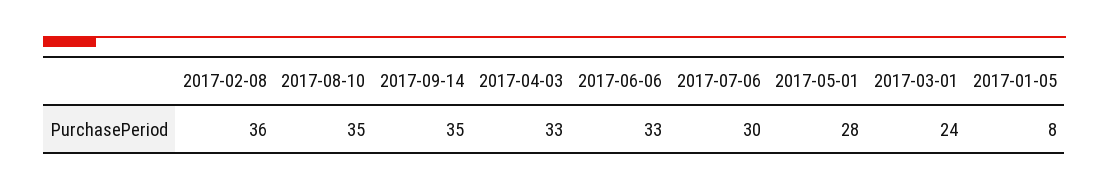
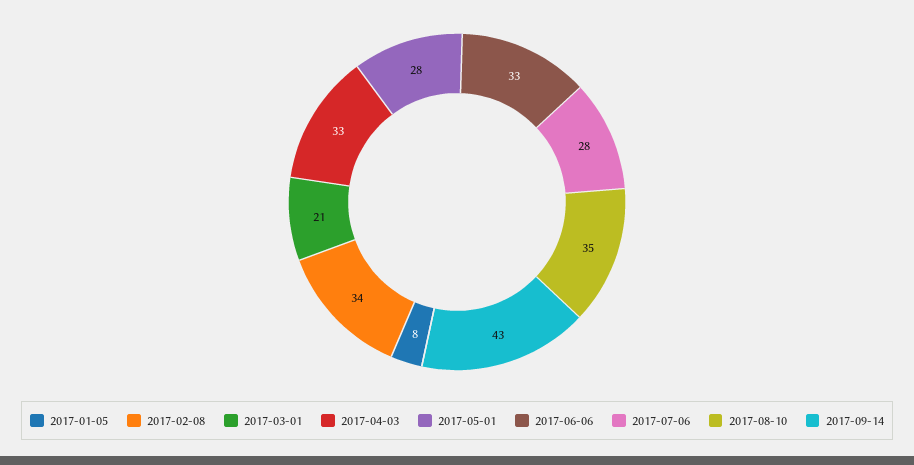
  {
-   "2017-02-08": 36,
+   "2017-02-08": 34,
    "2017-08-10": 35,
-   "2017-09-14": 35,
+   "2017-09-14": 43,
    "2017-04-03": 33,
    "2017-06-06": 33,
-   "2017-07-06": 30,
+   "2017-07-06": 28,
    "2017-05-01": 28,
-   "2017-03-01": 24,
+   "2017-03-01": 21,
    "2017-01-05": 8
  }

